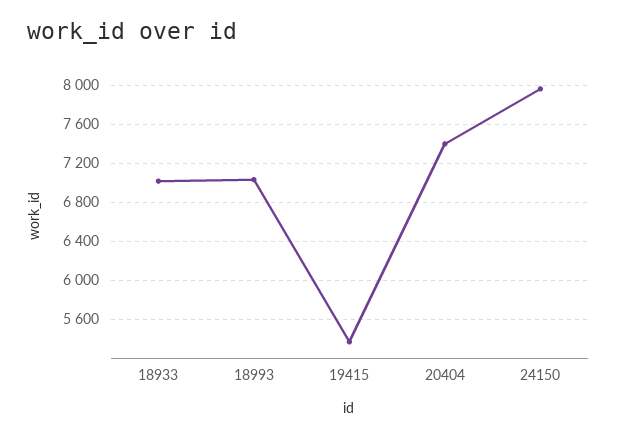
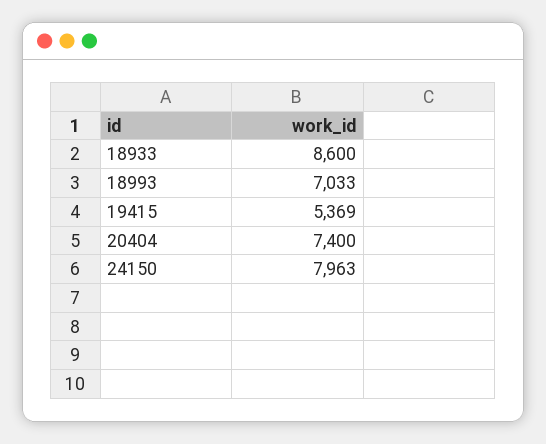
  {
-   "18933": 7000,
+   "18933": 8600,
    "18993": 7033,
    "19415": 5369,
    "20404": 7400,
    "24150": 7963
  }

